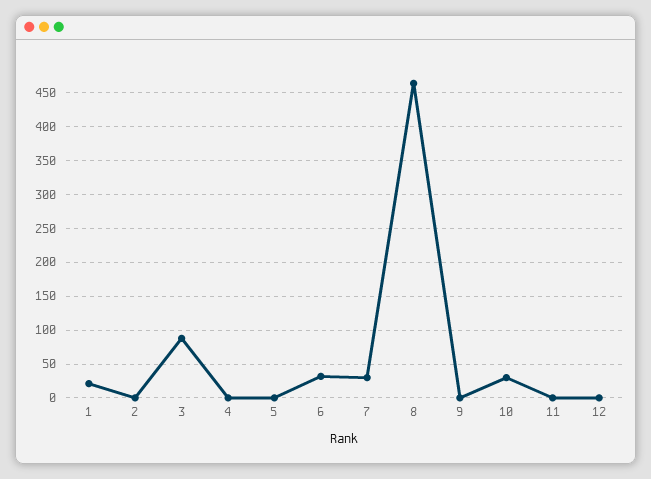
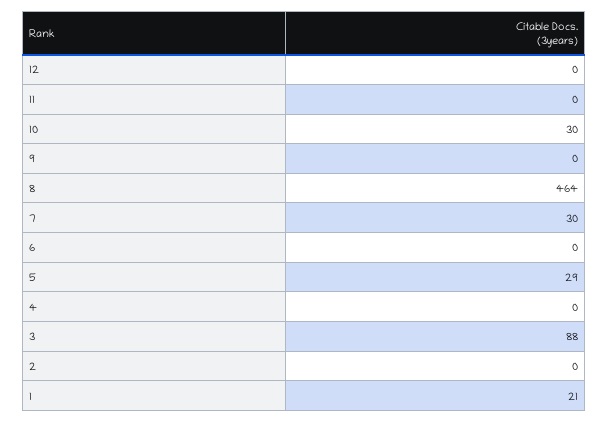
  {
    "1": 21,
    "2": 0,
    "3": 88,
    "4": 0,
-   "5": 0,
+   "5": 29,
-   "6": 30,
+   "6": 0,
    "7": 30,
    "8": 464,
    "9": 0,
    "10": 30,
    "11": 0,
    "12": 0
  }

